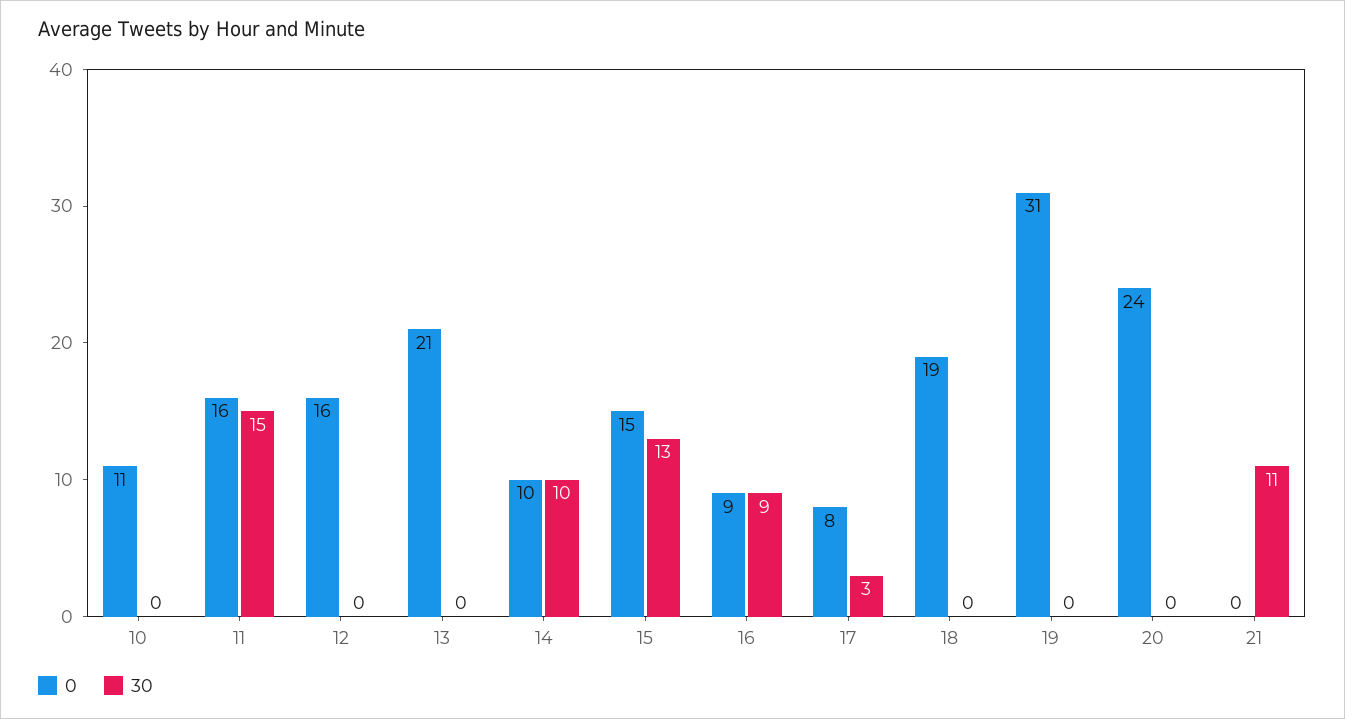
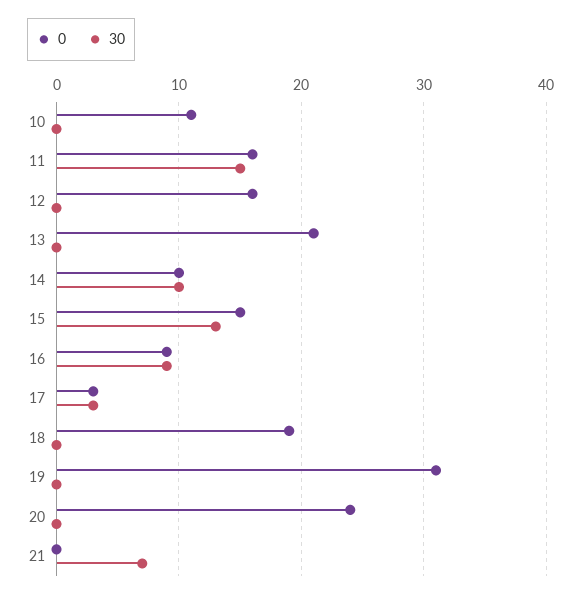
  {
    "0": {
      "10": 11,
      "11": 16,
      "12": 16,
      "13": 21,
      "14": 10,
      "15": 15,
      "16": 9,
-     "17": 8,
+     "17": 3,
      "18": 19,
      "19": 31,
      "20": 24,
      "21": 0
    },
    "30": {
      "10": 0,
      "11": 15,
      "12": 0,
      "13": 0,
      "14": 10,
      "15": 13,
      "16": 9,
      "17": 3,
      "18": 0,
      "19": 0,
      "20": 0,
-     "21": 11
+     "21": 7
    }
  }

